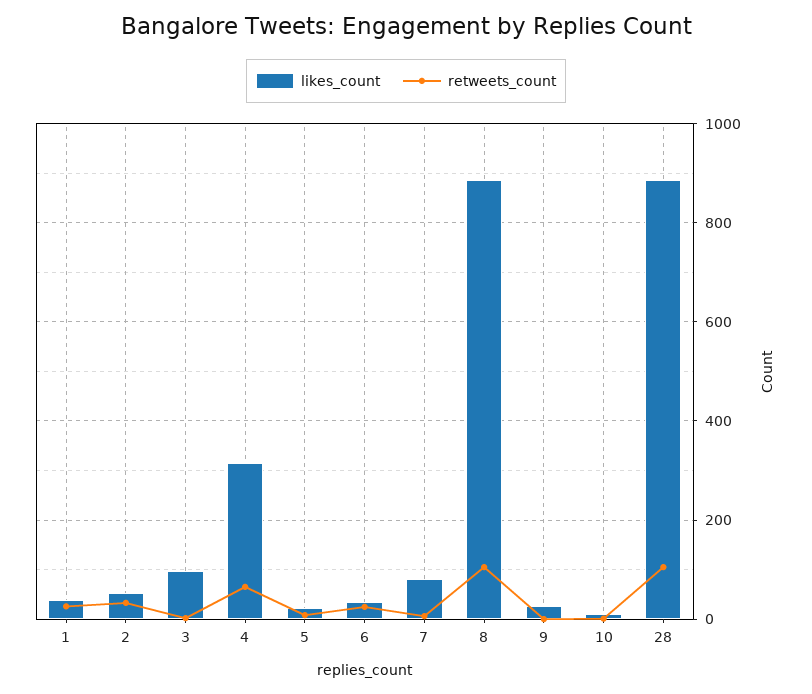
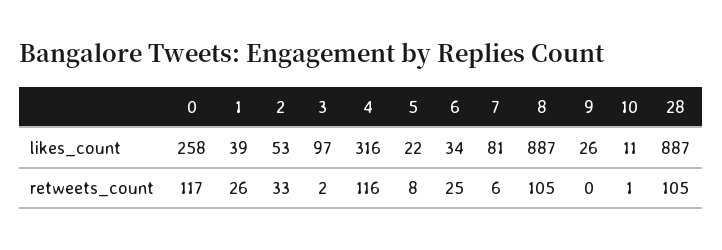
  {
    "likes_count": {
      "1": 39,
      "2": 53,
      "3": 97,
      "4": 316,
      "5": 22,
      "6": 34,
      "7": 81,
      "8": 887,
      "9": 26,
      "10": 11,
-     "28": 887
+     "28": 887,
+     "0": 258
    },
    "retweets_count": {
      "1": 26,
      "2": 33,
      "3": 2,
-     "4": 60,
+     "4": 116,
      "5": 8,
      "6": 25,
      "7": 6,
      "8": 105,
      "9": 0,
      "10": 1,
-     "28": 105
+     "28": 105,
+     "0": 117
    }
  }

